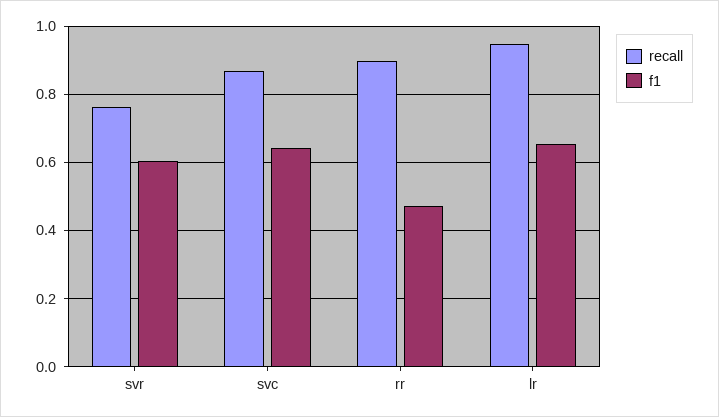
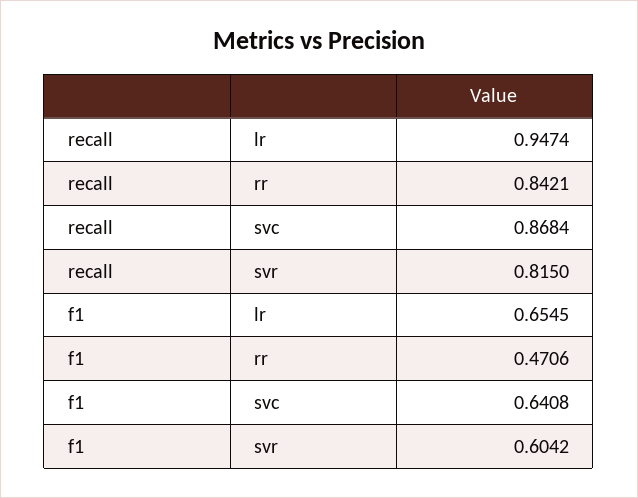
  {
    "recall": {
-     "svr": 0.76,
+     "svr": 0.815,
      "svc": 0.8684,
-     "rr": 0.9,
+     "rr": 0.8421,
      "lr": 0.9474
    },
    "f1": {
      "svr": 0.6042,
      "svc": 0.6408,
      "rr": 0.4706,
      "lr": 0.6545
    }
  }

